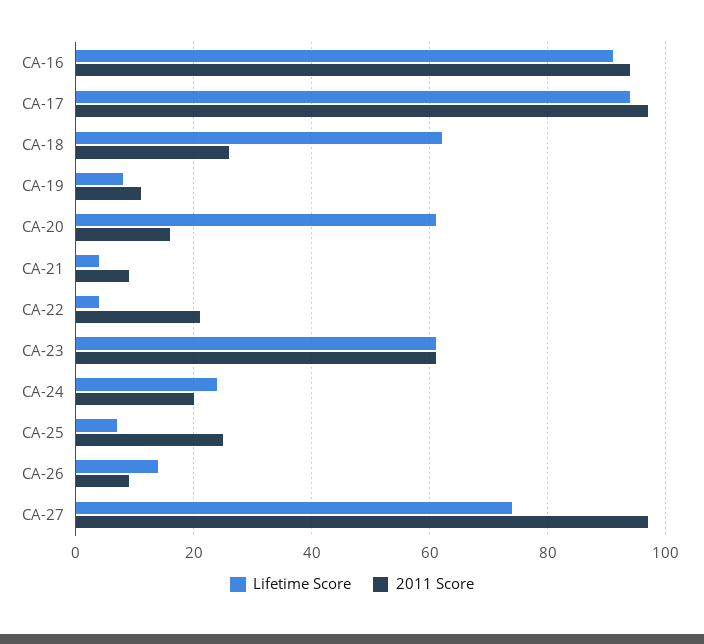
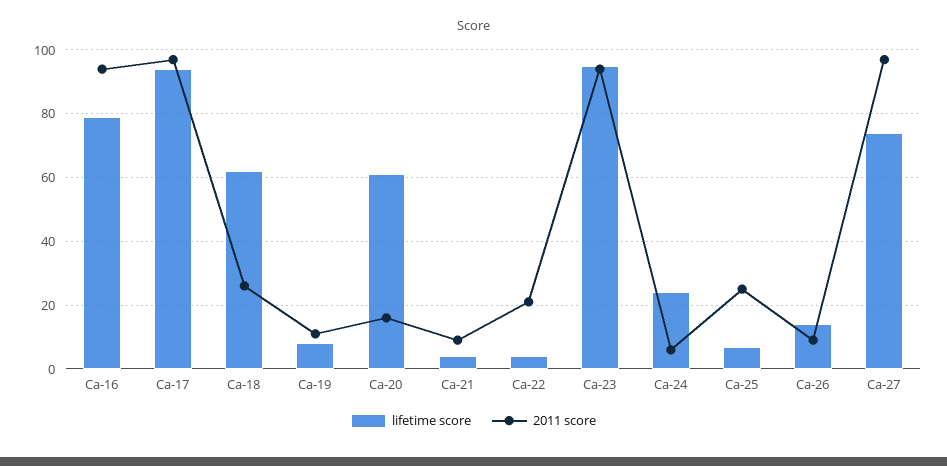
  {
    "Lifetime Score": {
-     "CA-16": 90,
+     "CA-16": 80,
      "CA-17": 95,
      "CA-18": 60,
      "CA-19": 10,
      "CA-20": 60,
      "CA-21": 5,
      "CA-22": 5,
-     "CA-23": 60,
+     "CA-23": 95,
      "CA-24": 25,
      "CA-25": 5,
      "CA-26": 15,
      "CA-27": 75
    },
    "2011 Score": {
      "CA-16": 95,
      "CA-17": 95,
      "CA-18": 25,
      "CA-19": 10,
      "CA-20": 15,
      "CA-21": 10,
      "CA-22": 20,
-     "CA-23": 60,
+     "CA-23": 95,
-     "CA-24": 20,
+     "CA-24": 5,
      "CA-25": 25,
      "CA-26": 10,
      "CA-27": 95
    }
  }

